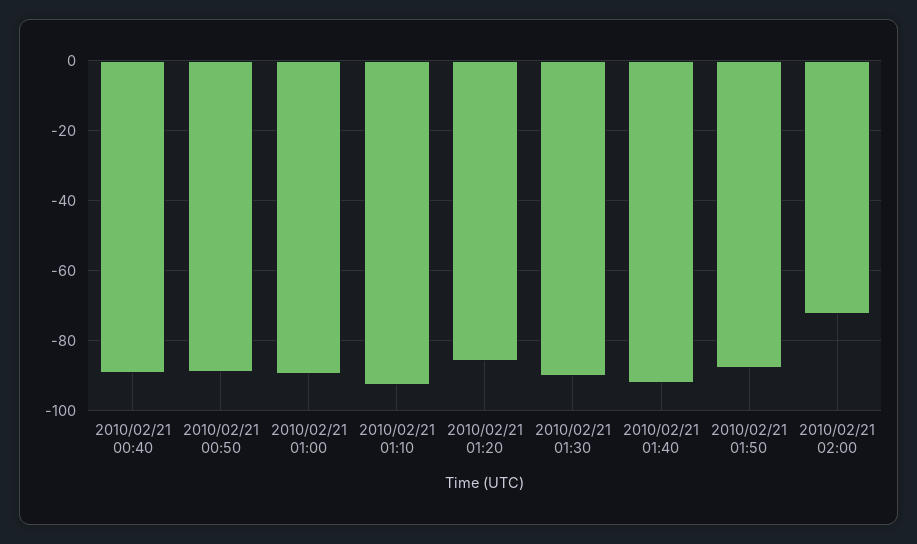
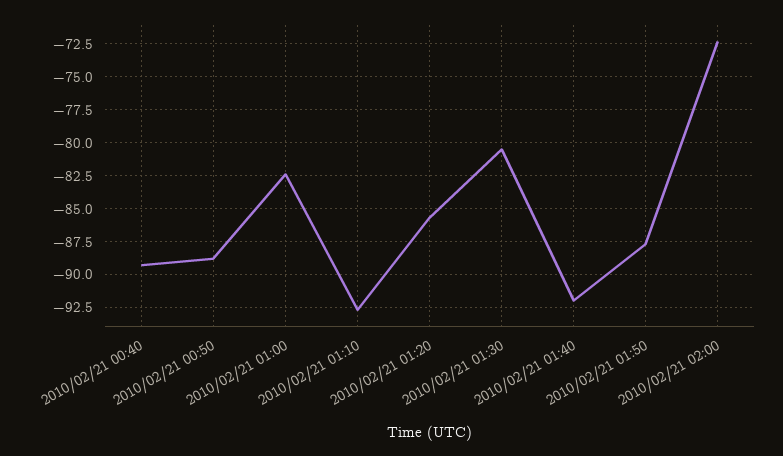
  {
    "2010/02/21 00:40": -89.5,
    "2010/02/21 00:50": -89,
-   "2010/02/21 01:00": -90,
+   "2010/02/21 01:00": -82.5,
    "2010/02/21 01:10": -92.5,
    "2010/02/21 01:20": -85.5,
-   "2010/02/21 01:30": -90,
+   "2010/02/21 01:30": -80.5,
    "2010/02/21 01:40": -92,
    "2010/02/21 01:50": -87.5,
    "2010/02/21 02:00": -72.5
  }

